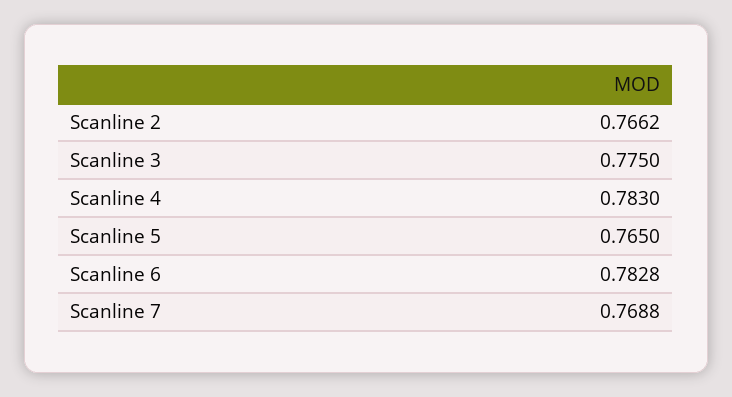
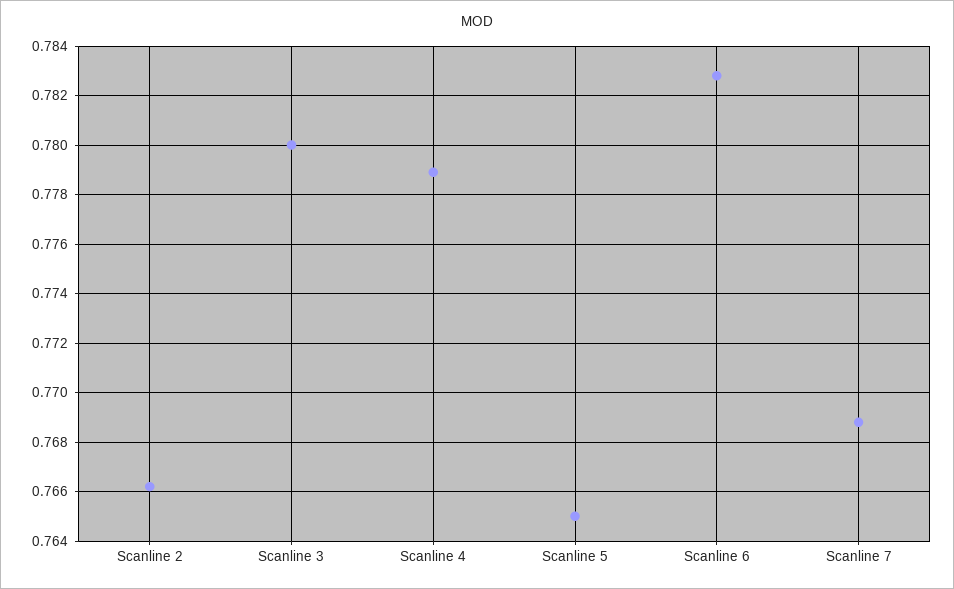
  {
    "Scanline 2": 0.7662,
-   "Scanline 3": 0.775,
+   "Scanline 3": 0.78,
-   "Scanline 4": 0.783,
+   "Scanline 4": 0.779,
    "Scanline 5": 0.765,
    "Scanline 6": 0.7828,
    "Scanline 7": 0.7688
  }

